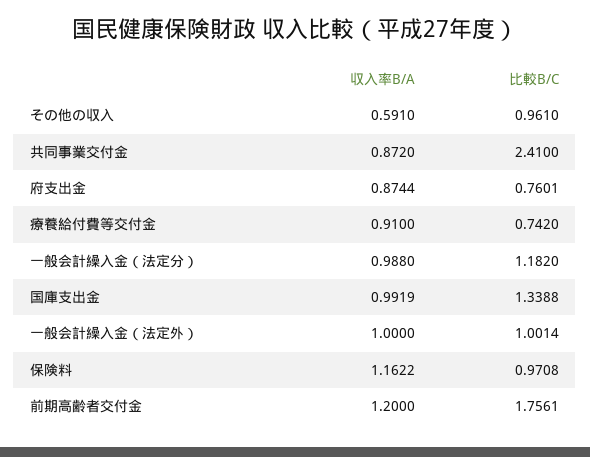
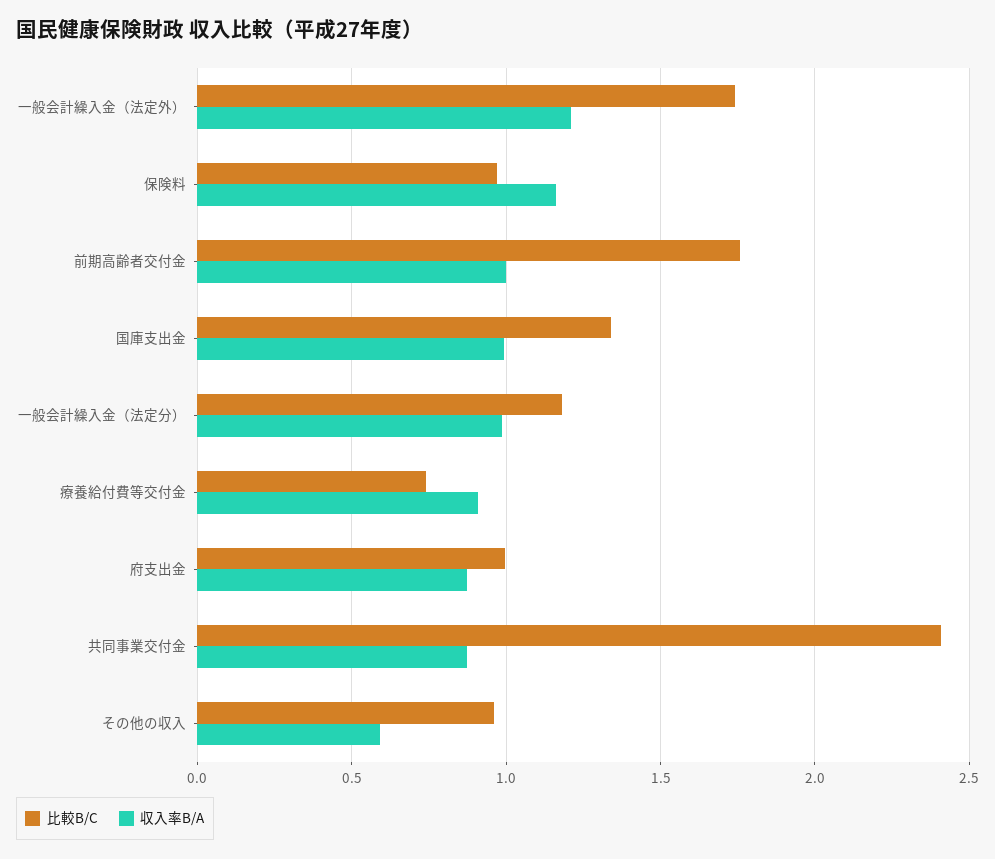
  {
    "収入率B/A": {
      "その他の収入": 0.591,
      "共同事業交付金": 0.872,
      "府支出金": 0.8744,
      "療養給付費等交付金": 0.91,
      "一般会計繰入金（法定分）": 0.988,
      "国庫支出金": 0.9919,
-     "一般会計繰入金（法定外）": 1,
+     "一般会計繰入金（法定外）": 1.2,
      "保険料": 1.1622,
-     "前期高齢者交付金": 1.2
+     "前期高齢者交付金": 1
    },
    "比較B/C": {
      "その他の収入": 0.961,
      "共同事業交付金": 2.41,
-     "府支出金": 0.7601,
+     "府支出金": 1,
      "療養給付費等交付金": 0.742,
      "一般会計繰入金（法定分）": 1.182,
      "国庫支出金": 1.3388,
-     "一般会計繰入金（法定外）": 1.0014,
+     "一般会計繰入金（法定外）": 1.75,
      "保険料": 0.9708,
      "前期高齢者交付金": 1.7561
    }
  }

